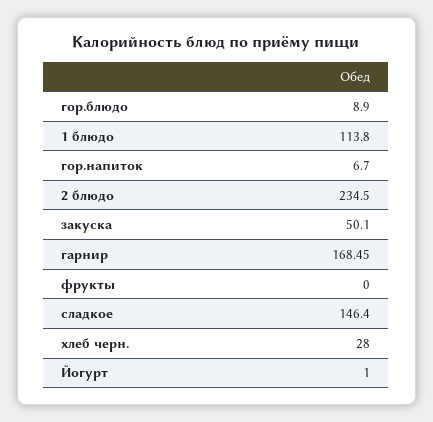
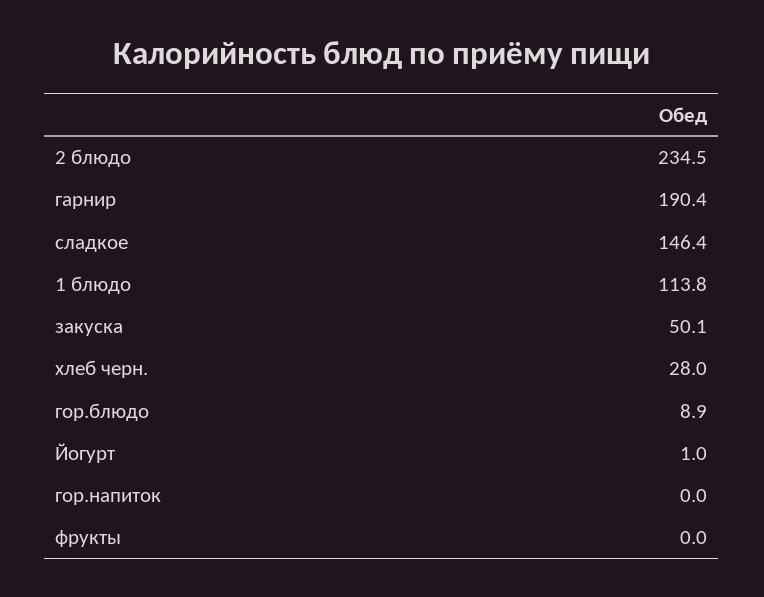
  {
    "гор.блюдо": 8.9,
    "1 блюдо": 113.8,
-   "гор.напиток": 6.7,
+   "гор.напиток": 0,
    "2 блюдо": 234.5,
    "закуска": 50.1,
-   "гарнир": 168.45,
+   "гарнир": 190.4,
    "фрукты": 0,
    "сладкое": 146.4,
    "хлеб черн.": 28,
    "Йогурт": 1
  }

